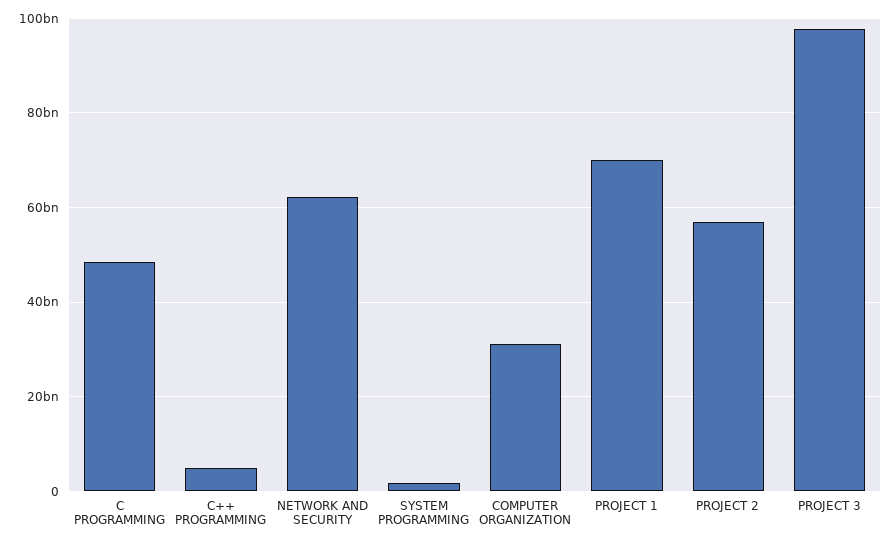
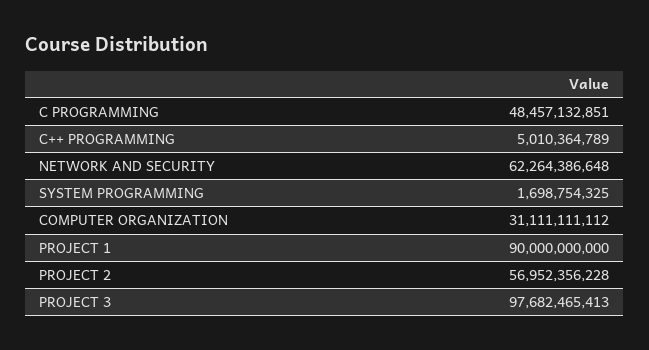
  {
    "C PROGRAMMING": 48457132851,
    "C++ PROGRAMMING": 5010364789,
    "NETWORK AND SECURITY": 62264386648,
    "SYSTEM PROGRAMMING": 1698754325,
    "COMPUTER ORGANIZATION": 31111111112,
-   "PROJECT 1": 70000000000,
+   "PROJECT 1": 90000000000,
    "PROJECT 2": 56952356228,
    "PROJECT 3": 97682465413
  }

